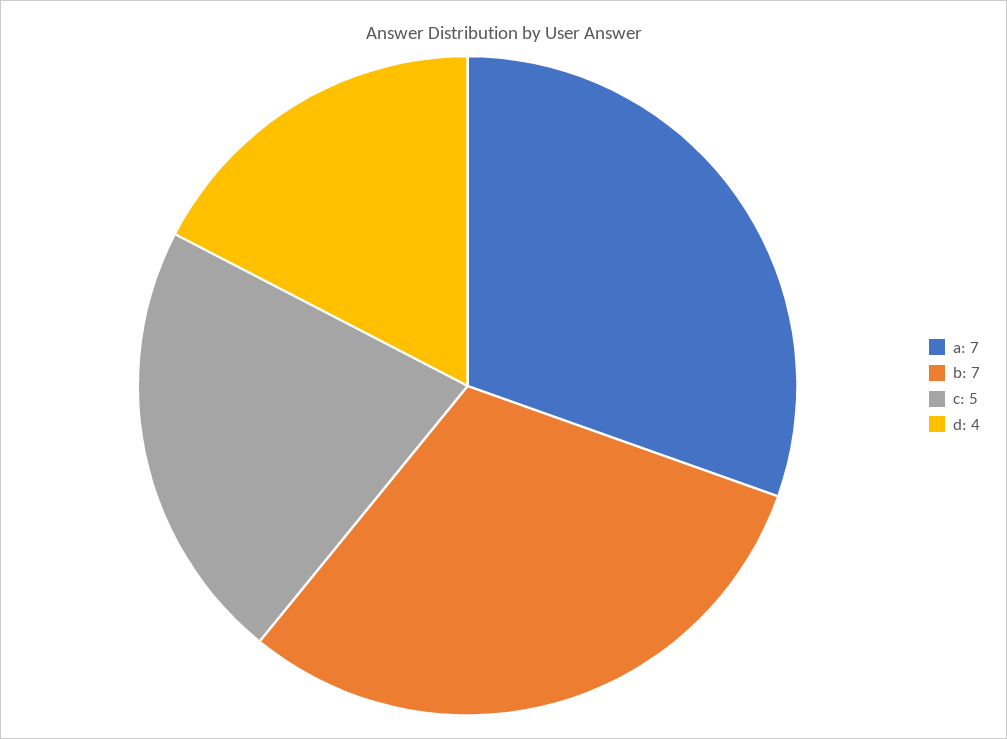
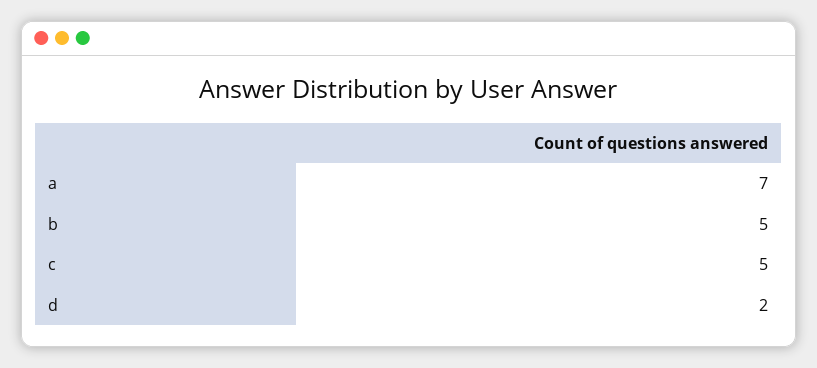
  {
    "a": 7,
-   "b": 7,
+   "b": 5,
    "c": 5,
-   "d": 4
+   "d": 2
  }

